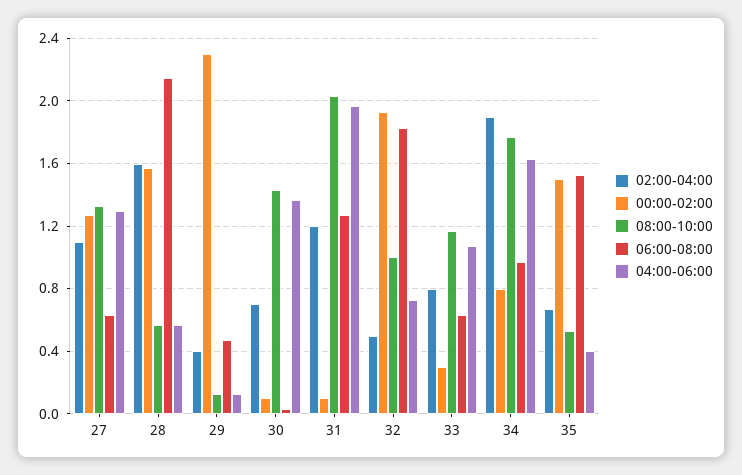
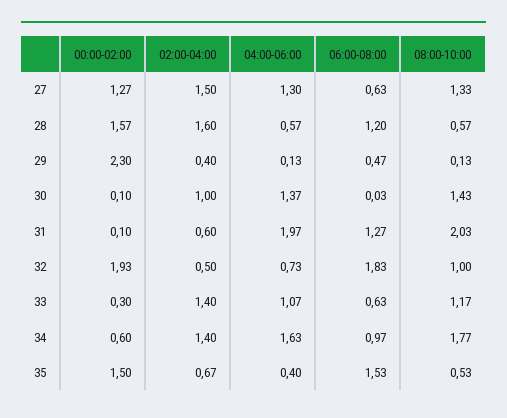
  {
    "02:00-04:00": {
-     "27": 1.1,
+     "27": 1.5,
      "28": 1.6,
      "29": 0.4,
-     "30": 0.7,
+     "30": 1,
-     "31": 1.2,
+     "31": 0.6,
      "32": 0.5,
-     "33": 0.8,
+     "33": 1.4,
-     "34": 1.9,
+     "34": 1.4,
      "35": 0.67
    },
    "00:00-02:00": {
      "27": 1.27,
      "28": 1.57,
      "29": 2.3,
      "30": 0.1,
      "31": 0.1,
      "32": 1.93,
      "33": 0.3,
-     "34": 0.8,
+     "34": 0.6,
      "35": 1.5
    },
    "08:00-10:00": {
      "27": 1.33,
      "28": 0.57,
      "29": 0.13,
      "30": 1.43,
      "31": 2.03,
      "32": 1,
      "33": 1.17,
      "34": 1.77,
      "35": 0.53
    },
    "06:00-08:00": {
      "27": 0.63,
-     "28": 2.15,
+     "28": 1.2,
      "29": 0.47,
      "30": 0.03,
      "31": 1.27,
      "32": 1.83,
      "33": 0.63,
      "34": 0.97,
      "35": 1.53
    },
    "04:00-06:00": {
      "27": 1.3,
      "28": 0.57,
      "29": 0.13,
      "30": 1.37,
      "31": 1.97,
      "32": 0.73,
      "33": 1.07,
      "34": 1.63,
      "35": 0.4
    }
  }

